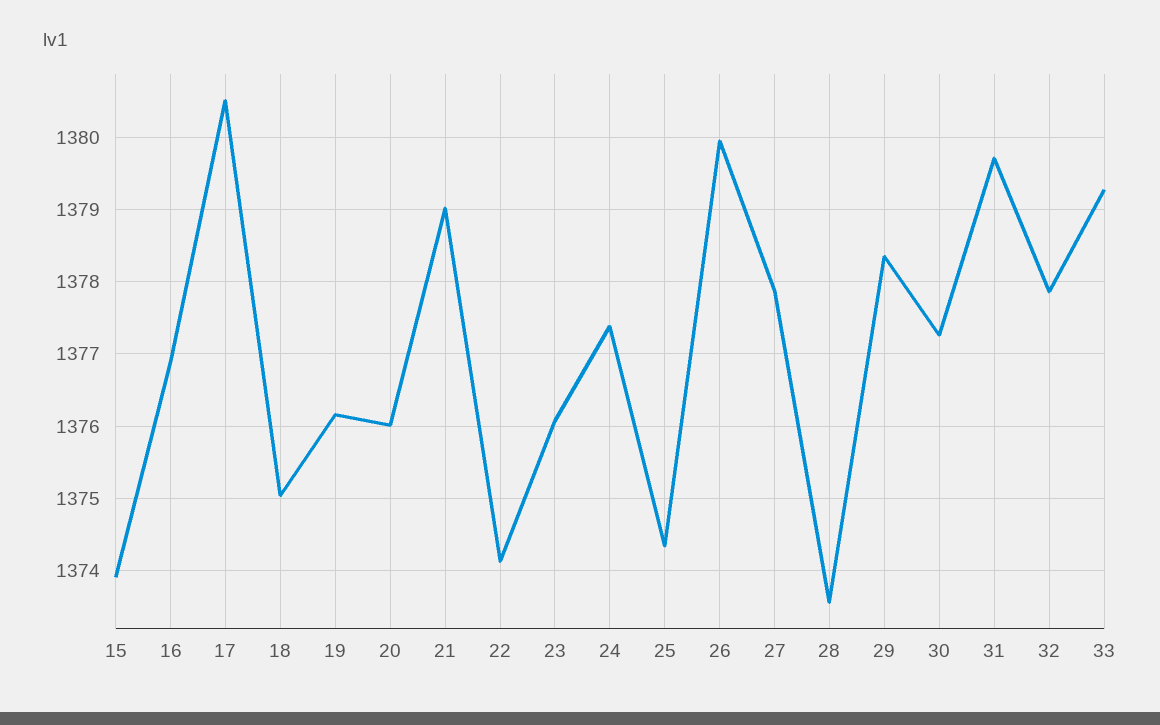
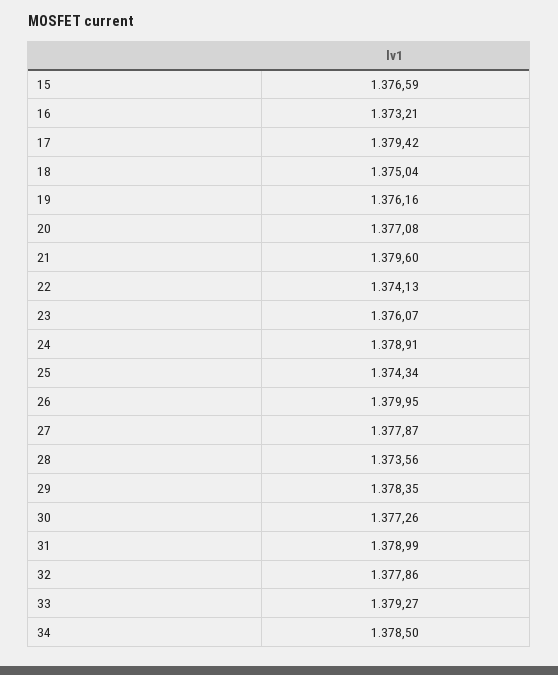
  {
-   "15": 1373.9,
+   "15": 1376.59,
-   "16": 1376.9,
+   "16": 1373.21,
-   "17": 1380.5,
+   "17": 1379.42,
    "18": 1375.04,
    "19": 1376.16,
-   "20": 1376,
+   "20": 1377.08,
-   "21": 1379,
+   "21": 1379.6,
    "22": 1374.13,
    "23": 1376.07,
-   "24": 1377.4,
+   "24": 1378.91,
    "25": 1374.34,
    "26": 1379.95,
    "27": 1377.87,
    "28": 1373.56,
    "29": 1378.35,
    "30": 1377.26,
-   "31": 1379.7,
+   "31": 1378.99,
    "32": 1377.86,
-   "33": 1379.27
+   "33": 1379.27,
+   "34": 1378.5
  }

